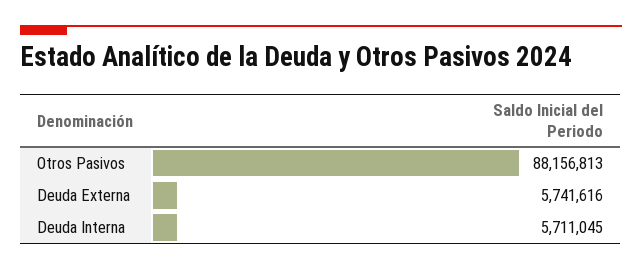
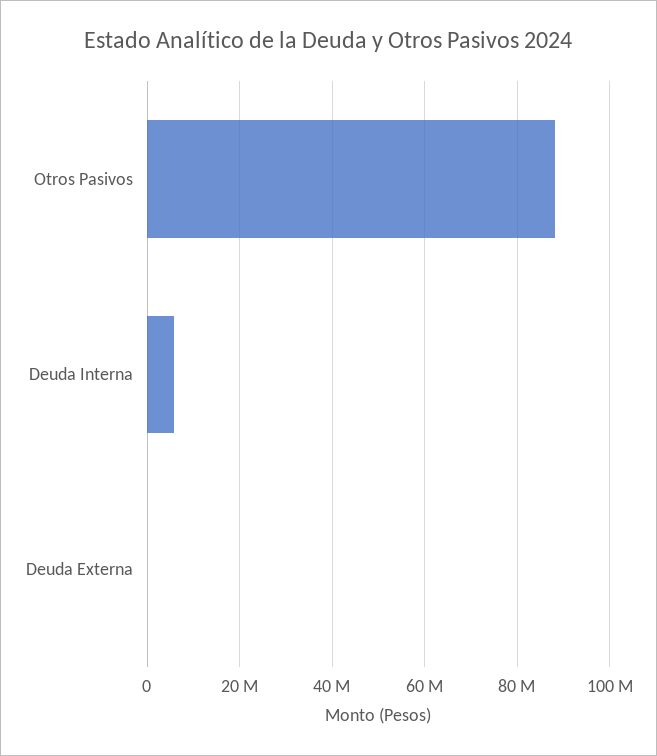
  {
    "Otros Pasivos": 88156813,
-   "Deuda Externa": 5741616,
+   "Deuda Externa": 0,
    "Deuda Interna": 5711045
  }

